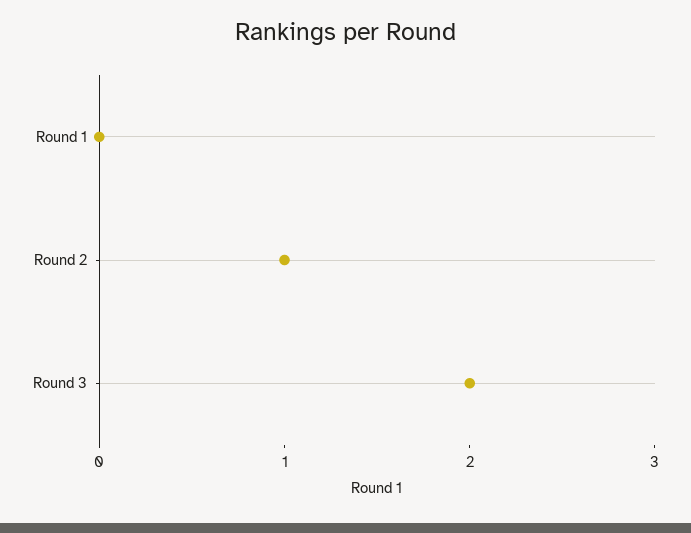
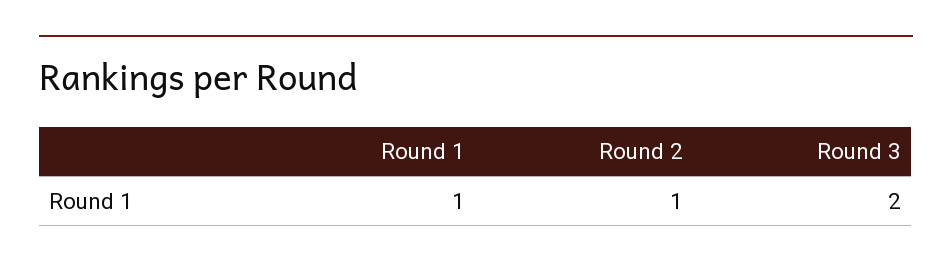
  {
-   "Round 1": 0,
+   "Round 1": 1,
    "Round 2": 1,
    "Round 3": 2
  }

